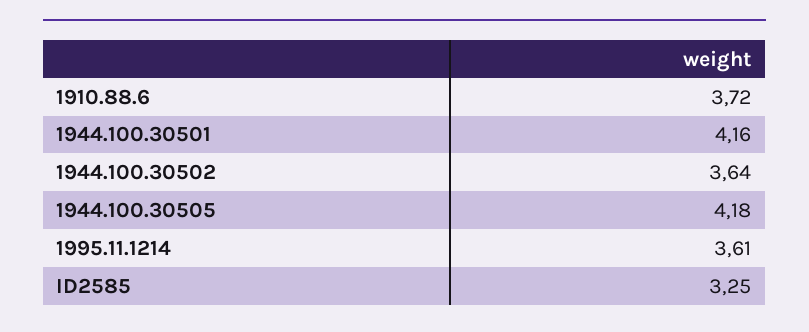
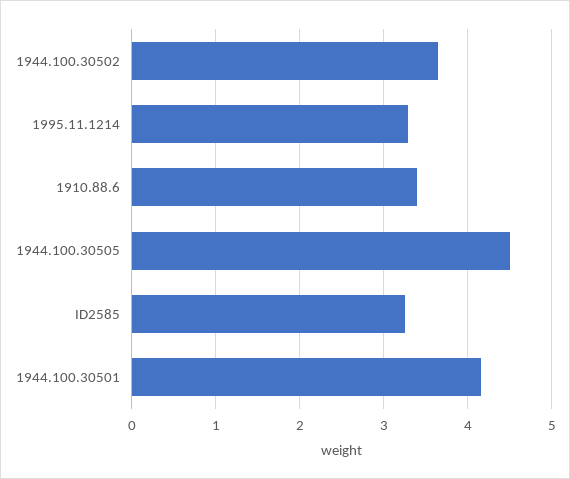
  {
-   "1910.88.6": 3.72,
+   "1910.88.6": 3.4,
    "1944.100.30501": 4.16,
    "1944.100.30502": 3.64,
-   "1944.100.30505": 4.18,
+   "1944.100.30505": 4.5,
-   "1995.11.1214": 3.61,
+   "1995.11.1214": 3.3,
    "ID2585": 3.25
  }

